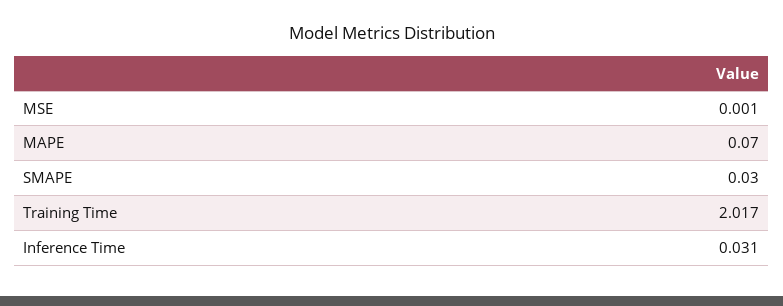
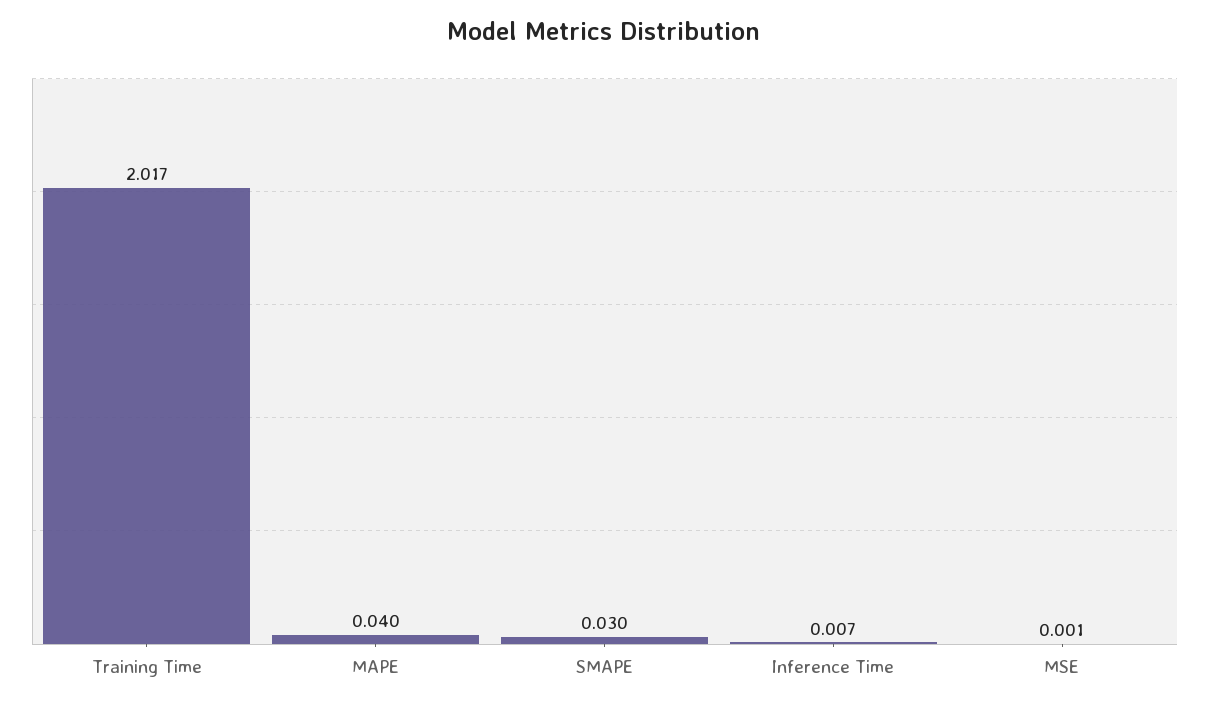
  {
    "MSE": 0.001,
-   "MAPE": 0.07,
+   "MAPE": 0.04,
    "SMAPE": 0.03,
    "Training Time": 2.017,
-   "Inference Time": 0.031
+   "Inference Time": 0.007
  }

